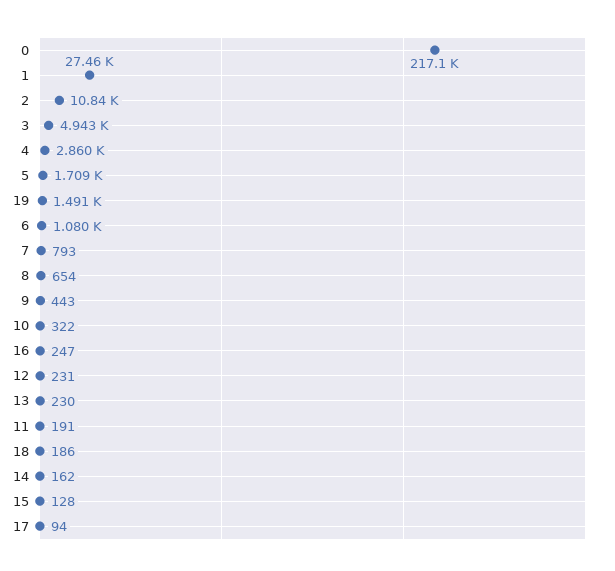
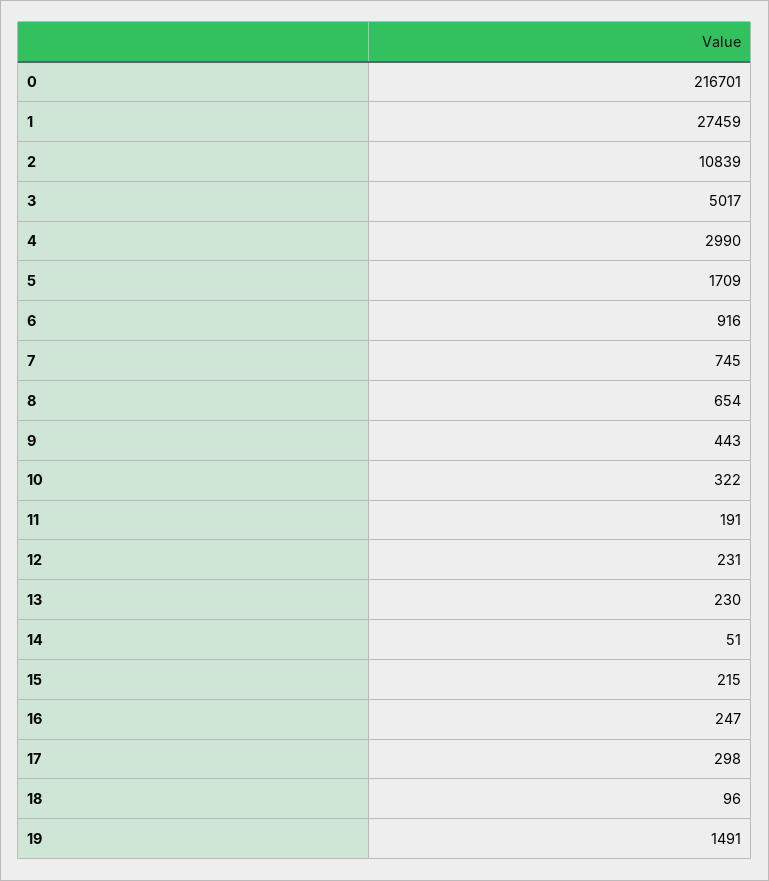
  {
-   "0": 217100,
+   "0": 216701,
    "1": 27459,
    "2": 10839,
-   "3": 4943,
+   "3": 5017,
-   "4": 2860,
+   "4": 2990,
    "5": 1709,
    "19": 1491,
-   "6": 1080,
+   "6": 916,
-   "7": 793,
+   "7": 745,
    "8": 654,
    "9": 443,
    "10": 322,
    "16": 247,
    "12": 231,
    "13": 230,
    "11": 191,
-   "18": 186,
+   "18": 96,
-   "14": 162,
+   "14": 51,
-   "15": 128,
+   "15": 215,
-   "17": 94
+   "17": 298
  }

